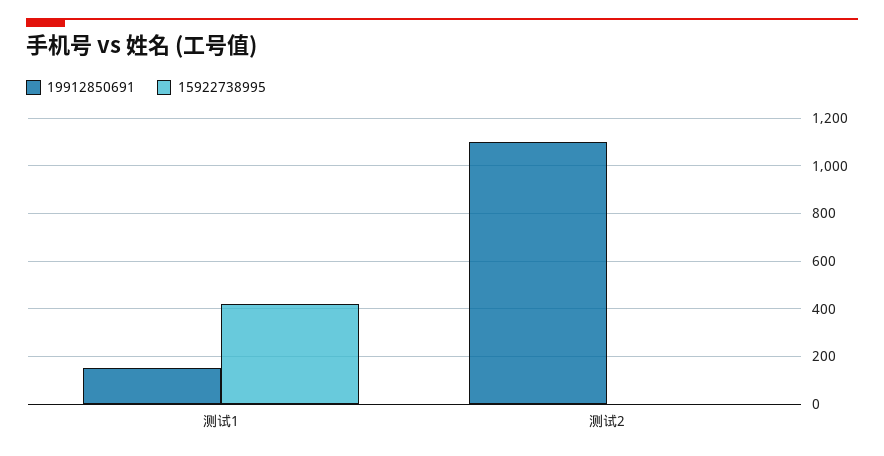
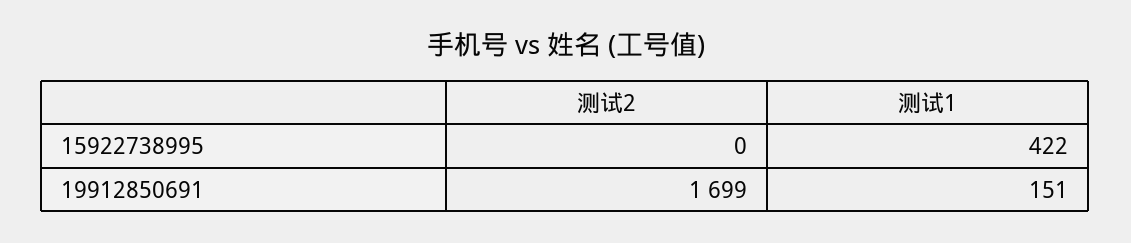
  {
    "19912850691": {
      "测试1": 151,
-     "测试2": 1100
+     "测试2": 1699
    },
    "15922738995": {
      "测试1": 422,
      "测试2": 0
    }
  }

